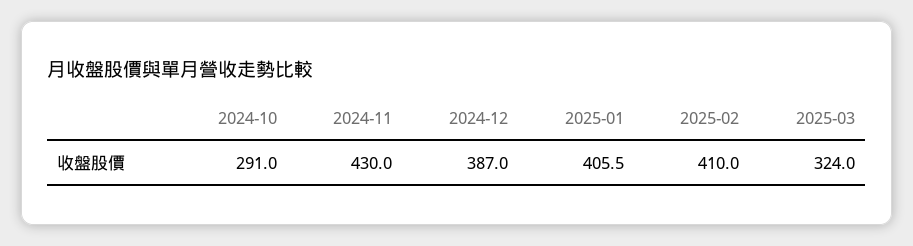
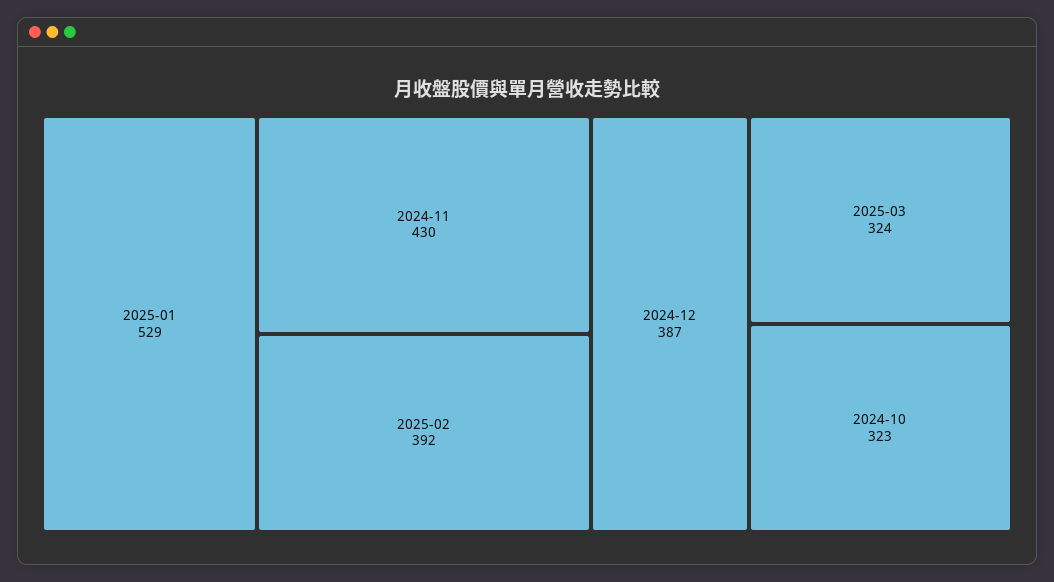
  {
-   "2024-10": 291,
+   "2024-10": 323,
    "2024-11": 430,
    "2024-12": 387,
-   "2025-01": 405.5,
+   "2025-01": 529,
-   "2025-02": 410,
+   "2025-02": 392,
    "2025-03": 324
  }

